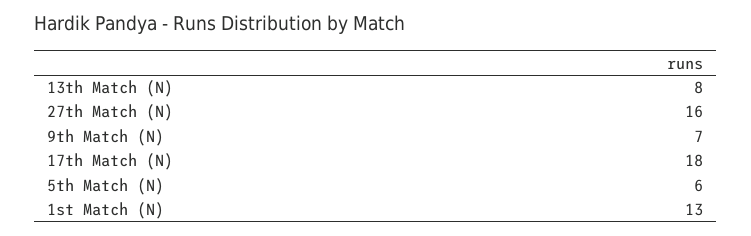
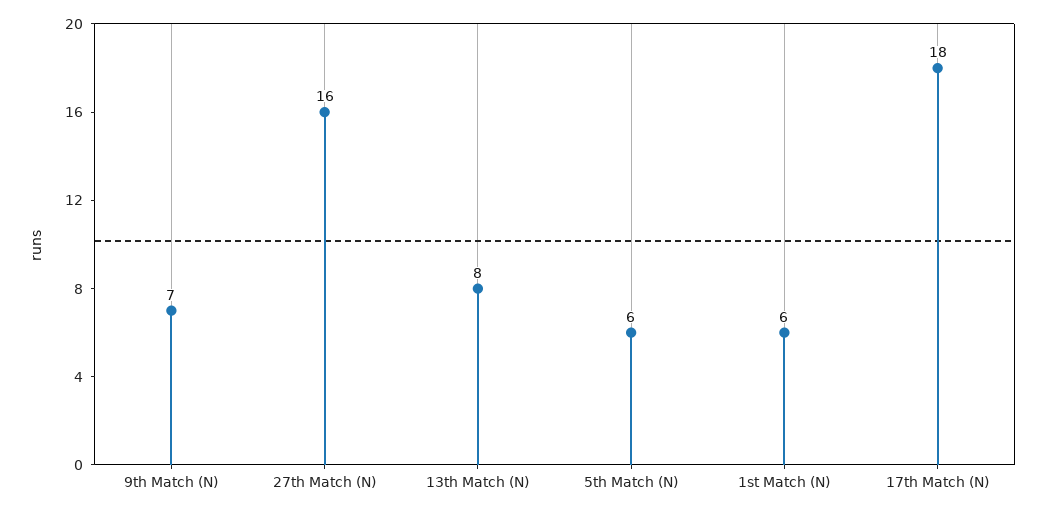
  {
    "13th Match (N)": 8,
    "27th Match (N)": 16,
    "9th Match (N)": 7,
    "17th Match (N)": 18,
    "5th Match (N)": 6,
-   "1st Match (N)": 13
+   "1st Match (N)": 6
  }

